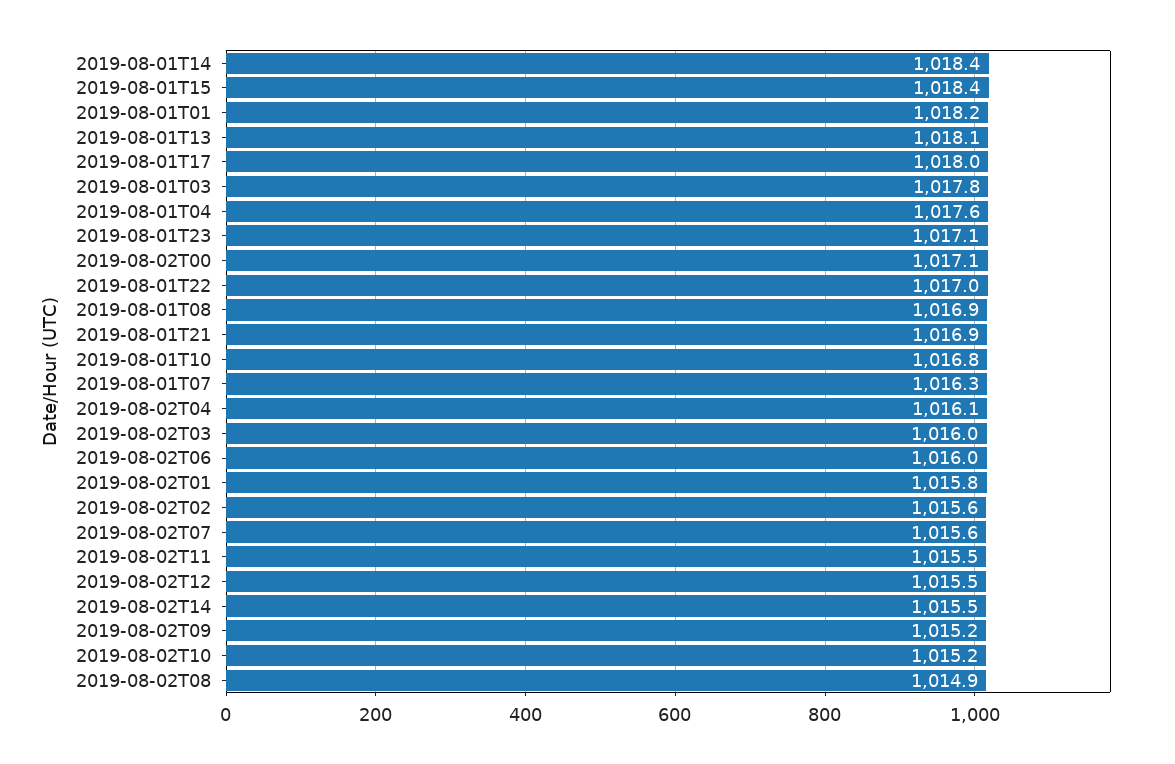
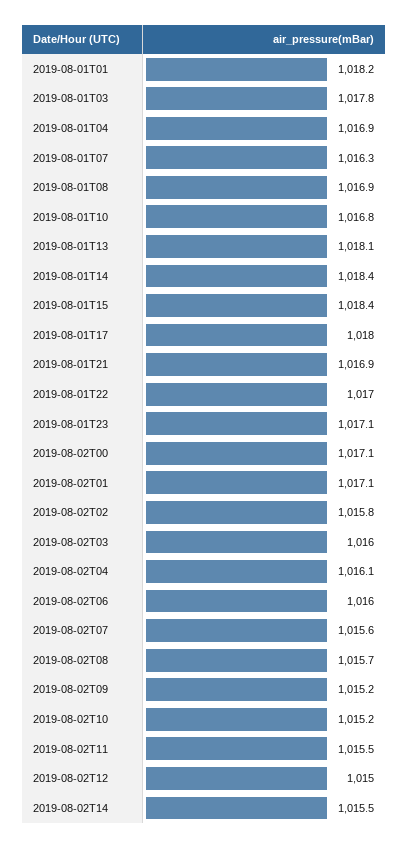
  {
    "2019-08-01T14": 1018.4,
    "2019-08-01T15": 1018.4,
    "2019-08-01T01": 1018.2,
    "2019-08-01T13": 1018.1,
    "2019-08-01T17": 1018,
    "2019-08-01T03": 1017.8,
-   "2019-08-01T04": 1017.6,
+   "2019-08-01T04": 1016.9,
    "2019-08-01T23": 1017.1,
    "2019-08-02T00": 1017.1,
    "2019-08-01T22": 1017,
    "2019-08-01T08": 1016.9,
    "2019-08-01T21": 1016.9,
    "2019-08-01T10": 1016.8,
    "2019-08-01T07": 1016.3,
    "2019-08-02T04": 1016.1,
    "2019-08-02T03": 1016,
    "2019-08-02T06": 1016,
-   "2019-08-02T01": 1015.8,
+   "2019-08-02T01": 1017.1,
-   "2019-08-02T02": 1015.6,
+   "2019-08-02T02": 1015.8,
    "2019-08-02T07": 1015.6,
    "2019-08-02T11": 1015.5,
-   "2019-08-02T12": 1015.5,
+   "2019-08-02T12": 1015,
    "2019-08-02T14": 1015.5,
    "2019-08-02T09": 1015.2,
    "2019-08-02T10": 1015.2,
-   "2019-08-02T08": 1014.9
+   "2019-08-02T08": 1015.7
  }

